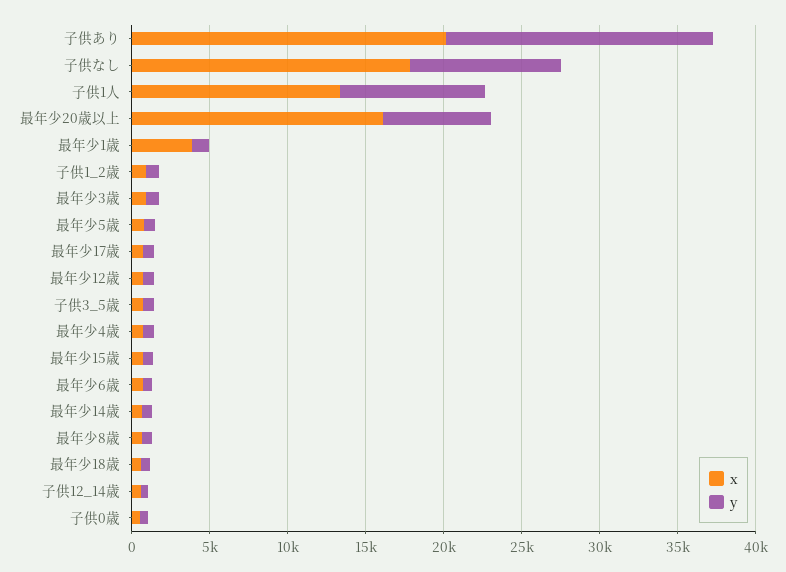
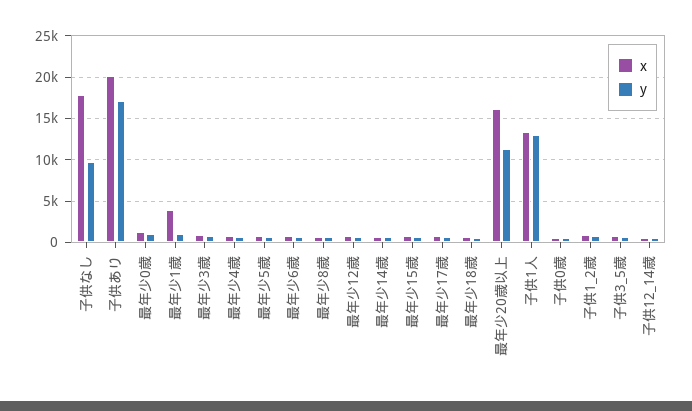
  {
    "x": {
      "子供あり": 20000,
      "子供なし": 18000,
      "子供1人": 13000,
      "最年少20歳以上": 16000,
      "最年少1歳": 4000,
      "子供1_2歳": 1000,
      "最年少3歳": 1000,
      "最年少5歳": 1000,
      "最年少17歳": 1000,
      "最年少12歳": 1000,
      "子供3_5歳": 1000,
      "最年少4歳": 1000,
      "最年少15歳": 1000,
      "最年少6歳": 1000,
      "最年少14歳": 1000,
      "最年少8歳": 1000,
      "最年少18歳": 1000,
      "子供12_14歳": 1000,
-     "子供0歳": 1000
+     "子供0歳": 1000,
+     "最年少0歳": 1000
    },
    "y": {
      "子供あり": 17000,
      "子供なし": 10000,
-     "子供1人": 9000,
+     "子供1人": 13000,
-     "最年少20歳以上": 7000,
+     "最年少20歳以上": 11000,
      "最年少1歳": 1000,
      "子供1_2歳": 1000,
      "最年少3歳": 1000,
      "最年少5歳": 1000,
      "最年少17歳": 1000,
      "最年少12歳": 1000,
      "子供3_5歳": 1000,
      "最年少4歳": 1000,
      "最年少15歳": 1000,
      "最年少6歳": 1000,
      "最年少14歳": 1000,
      "最年少8歳": 1000,
      "最年少18歳": 1000,
      "子供12_14歳": 1000,
-     "子供0歳": 0
+     "子供0歳": 0,
+     "最年少0歳": 1000
    }
  }

